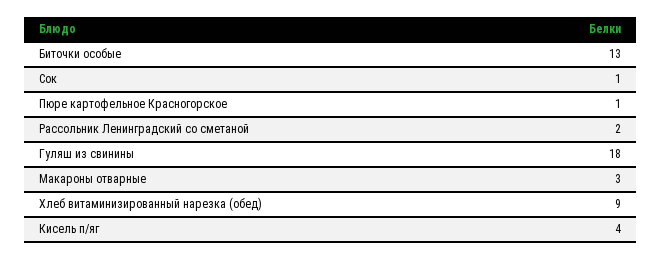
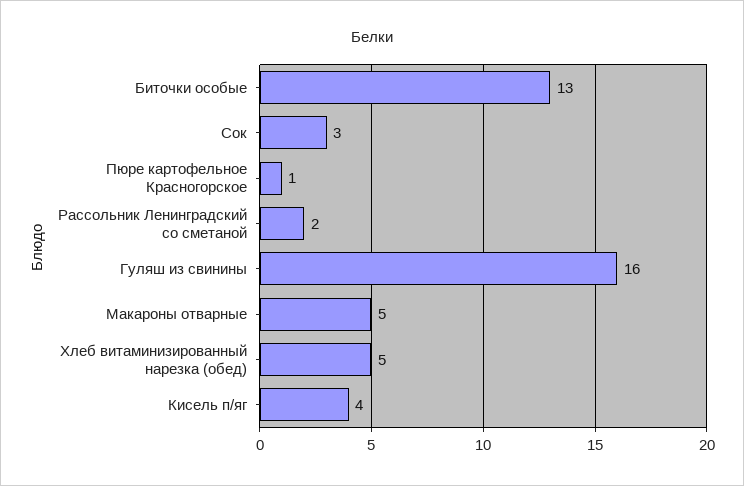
  {
    "Биточки особые": 13,
-   "Сок": 1,
+   "Сок": 3,
    "Пюре картофельное Красногорское": 1,
    "Рассольник Ленинградский со сметаной": 2,
-   "Гуляш из свинины": 18,
+   "Гуляш из свинины": 16,
-   "Макароны отварные": 3,
+   "Макароны отварные": 5,
-   "Хлеб витаминизированный нарезка (обед)": 9,
+   "Хлеб витаминизированный нарезка (обед)": 5,
    "Кисель п/яг": 4
  }

